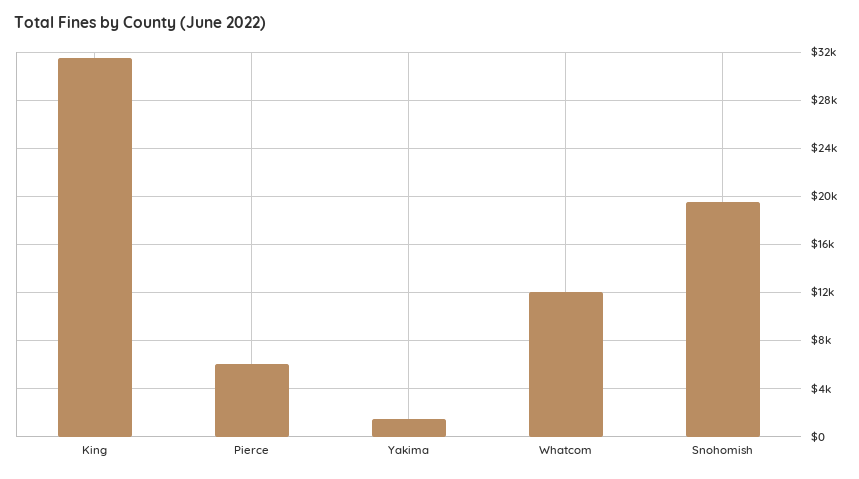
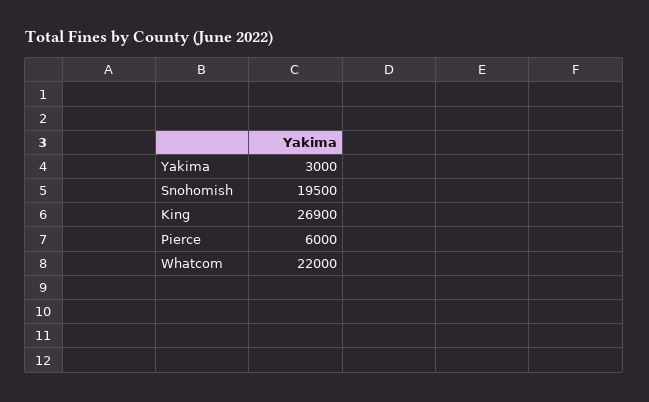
  {
-   "King": 31500,
+   "King": 26900,
    "Pierce": 6000,
-   "Yakima": 1500,
+   "Yakima": 3000,
-   "Whatcom": 12000,
+   "Whatcom": 22000,
    "Snohomish": 19500
  }

